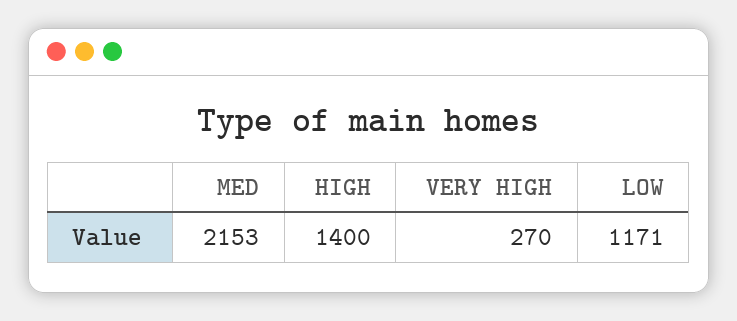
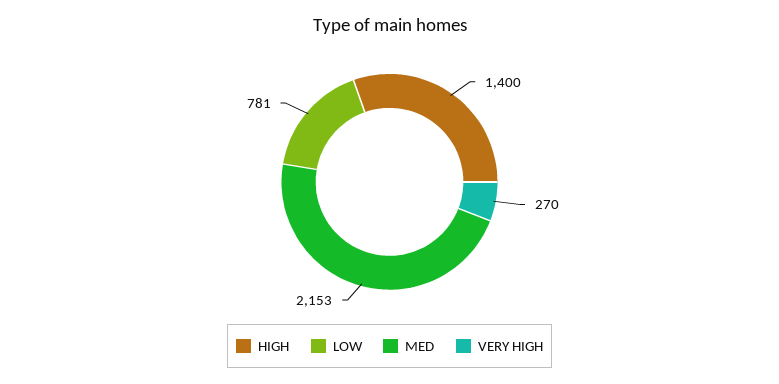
  {
    "MED": 2153,
    "HIGH": 1400,
    "VERY HIGH": 270,
-   "LOW": 1171
+   "LOW": 781
  }

